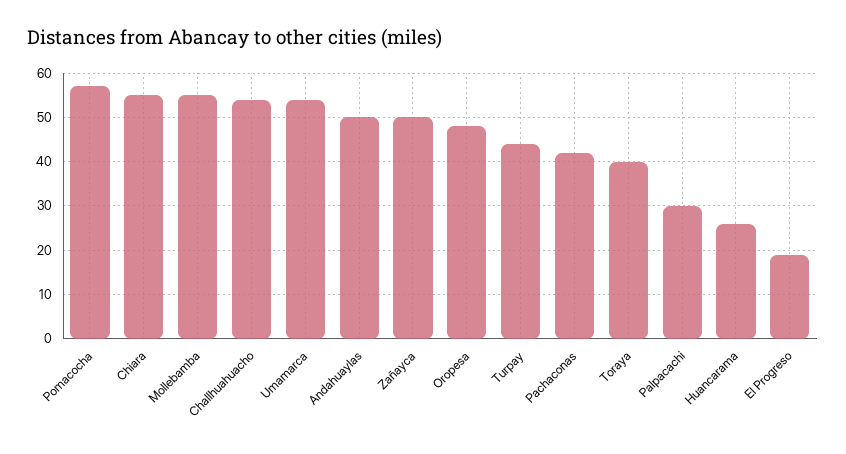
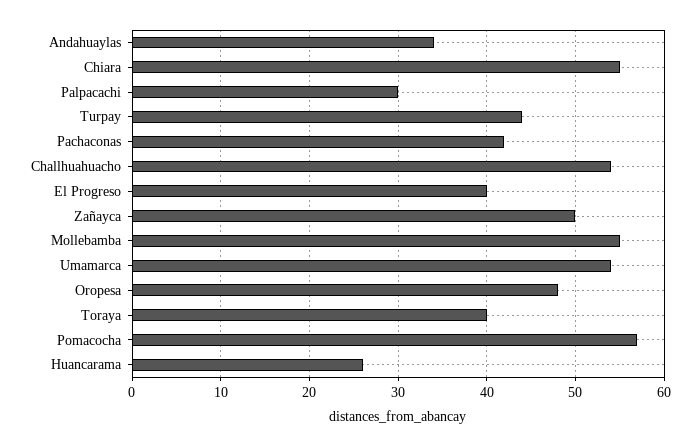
  {
    "Pomacocha": 57,
    "Chiara": 55,
    "Mollebamba": 55,
    "Challhuahuacho": 54,
    "Umamarca": 54,
-   "Andahuaylas": 50,
+   "Andahuaylas": 34,
    "Zañayca": 50,
    "Oropesa": 48,
    "Turpay": 44,
    "Pachaconas": 42,
    "Toraya": 40,
    "Palpacachi": 30,
    "Huancarama": 26,
-   "El Progreso": 20
+   "El Progreso": 40
  }

